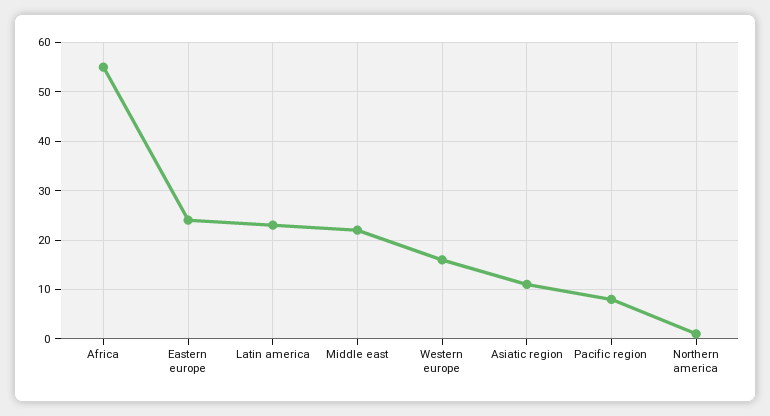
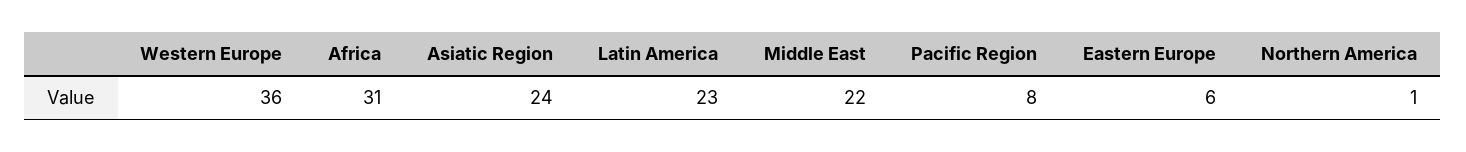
  {
-   "Africa": 55,
+   "Africa": 31,
-   "Eastern europe": 25,
+   "Eastern europe": 6,
    "Latin america": 23,
    "Middle east": 22,
-   "Western europe": 15,
+   "Western europe": 36,
-   "Asiatic region": 10,
+   "Asiatic region": 24,
    "Pacific region": 8,
    "Northern america": 1
  }

